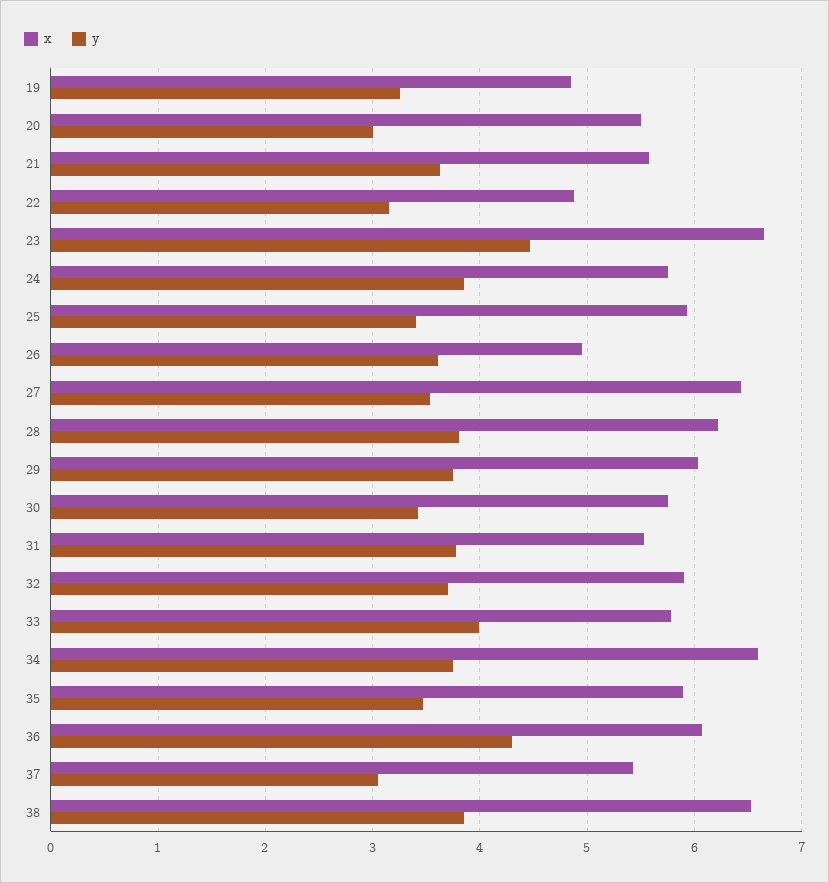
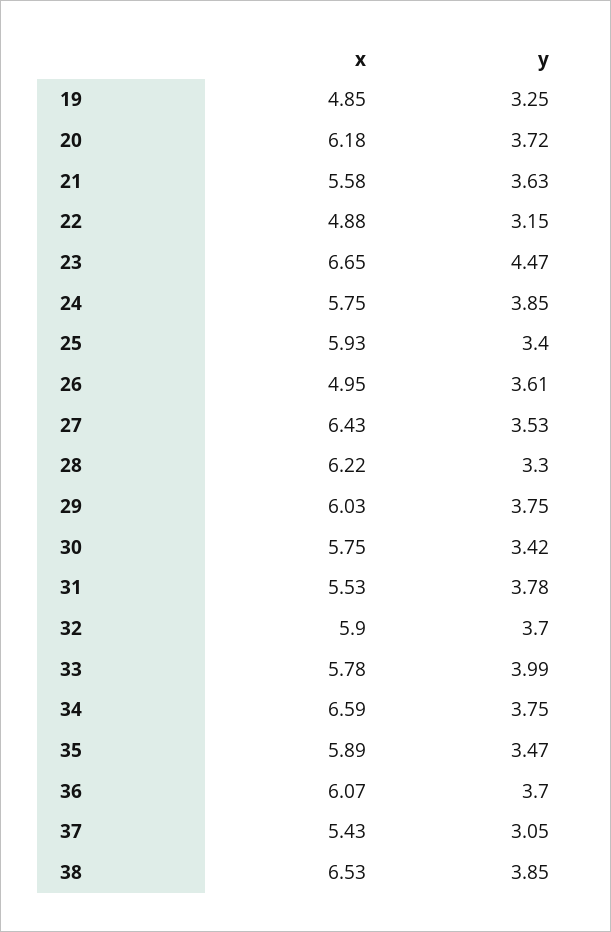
  {
    "x": {
      "19": 4.85,
-     "20": 5.5,
+     "20": 6.18,
      "21": 5.58,
      "22": 4.88,
      "23": 6.65,
      "24": 5.75,
      "25": 5.93,
      "26": 4.95,
      "27": 6.43,
      "28": 6.22,
      "29": 6.03,
      "30": 5.75,
      "31": 5.53,
      "32": 5.9,
      "33": 5.78,
      "34": 6.59,
      "35": 5.89,
      "36": 6.07,
      "37": 5.43,
      "38": 6.53
    },
    "y": {
      "19": 3.25,
-     "20": 3,
+     "20": 3.72,
      "21": 3.63,
      "22": 3.15,
      "23": 4.47,
      "24": 3.85,
      "25": 3.4,
      "26": 3.61,
      "27": 3.53,
-     "28": 3.8,
+     "28": 3.3,
      "29": 3.75,
      "30": 3.42,
      "31": 3.78,
      "32": 3.7,
      "33": 3.99,
      "34": 3.75,
      "35": 3.47,
-     "36": 4.3,
+     "36": 3.7,
      "37": 3.05,
      "38": 3.85
    }
  }

